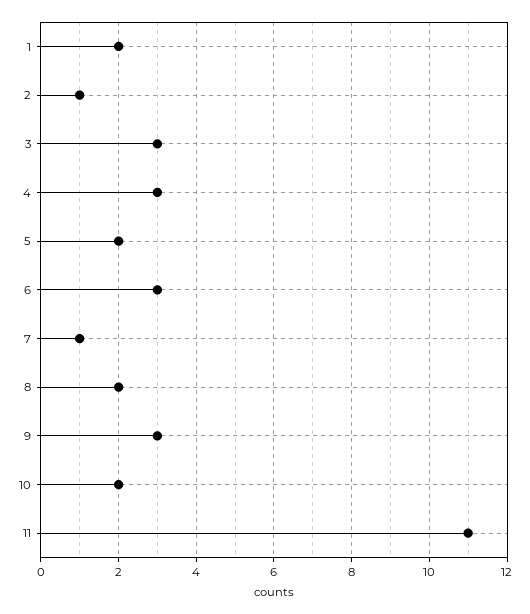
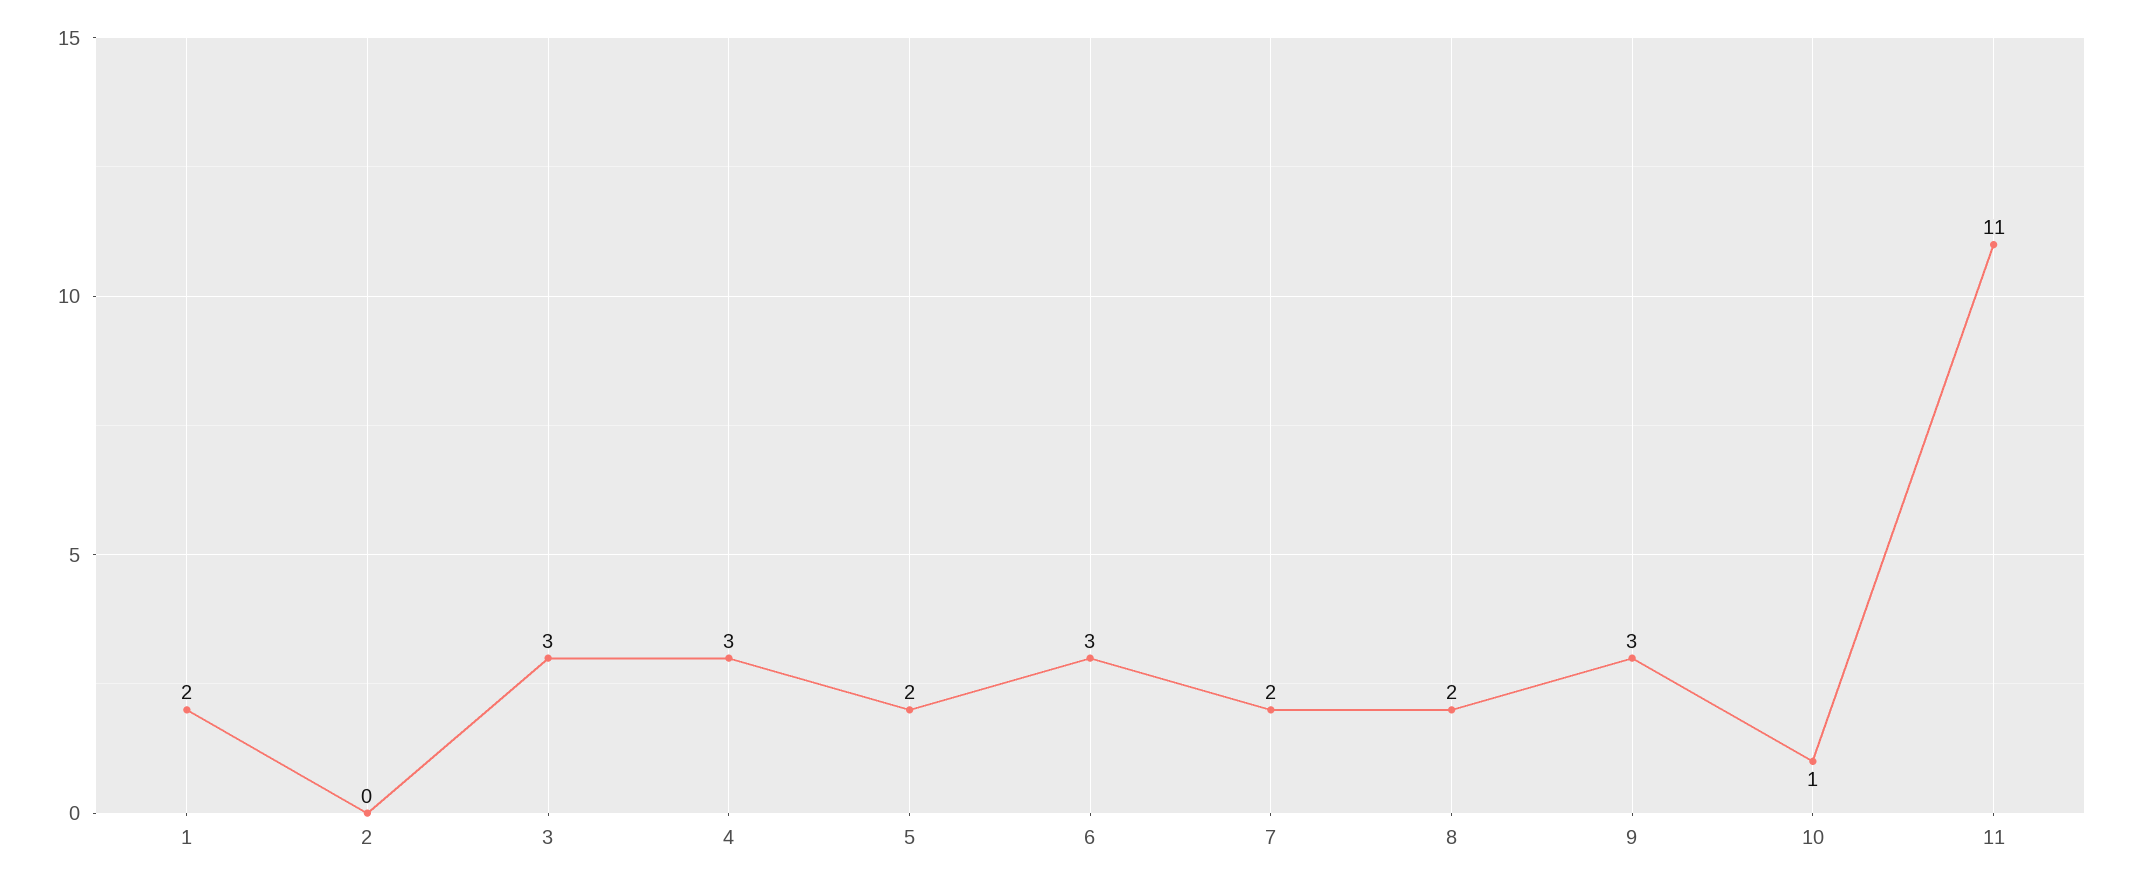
  {
    "1": 2,
-   "2": 1,
+   "2": 0,
    "3": 3,
    "4": 3,
    "5": 2,
    "6": 3,
-   "7": 1,
+   "7": 2,
    "8": 2,
    "9": 3,
-   "10": 2,
+   "10": 1,
    "11": 11
  }

